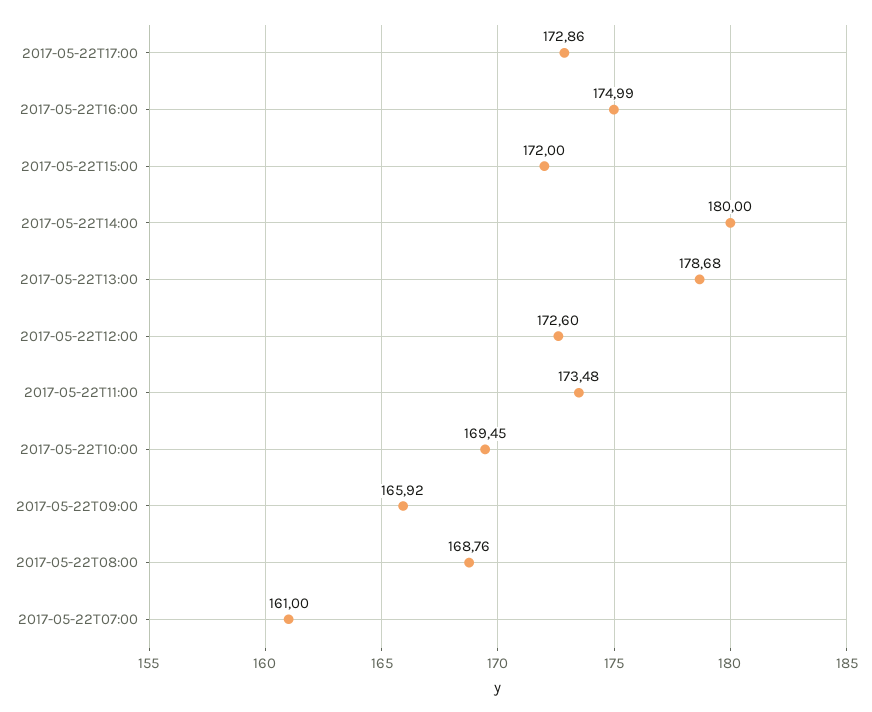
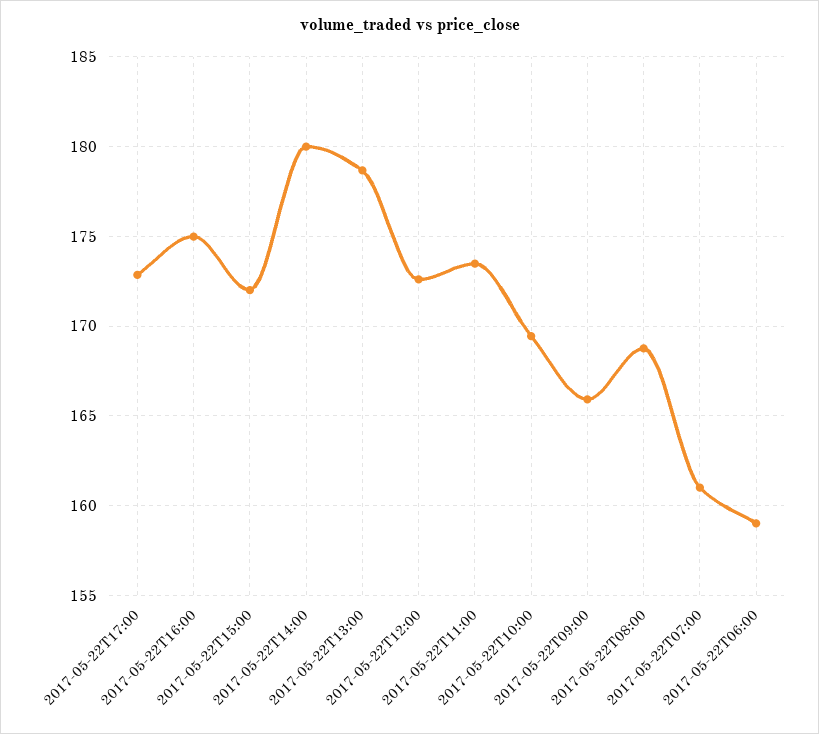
  {
    "2017-05-22T17:00": 172.86,
    "2017-05-22T16:00": 174.99,
    "2017-05-22T15:00": 172,
    "2017-05-22T14:00": 180,
    "2017-05-22T13:00": 178.68,
    "2017-05-22T12:00": 172.6,
    "2017-05-22T11:00": 173.48,
    "2017-05-22T10:00": 169.45,
    "2017-05-22T09:00": 165.92,
    "2017-05-22T08:00": 168.76,
-   "2017-05-22T07:00": 161
+   "2017-05-22T07:00": 161,
+   "2017-05-22T06:00": 159
  }

